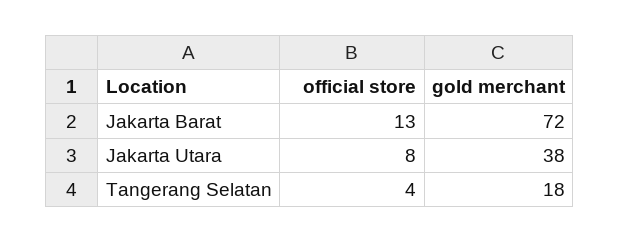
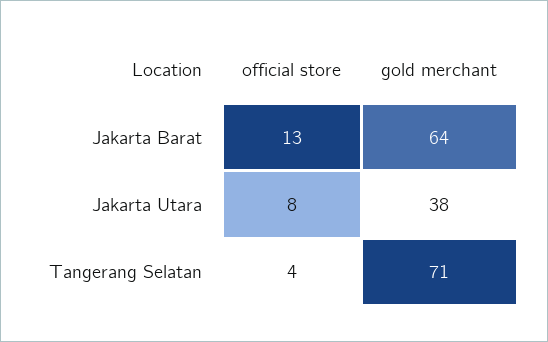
  {
    "official store": {
      "Jakarta Barat": 13,
      "Jakarta Utara": 8,
      "Tangerang Selatan": 4
    },
    "gold merchant": {
-     "Jakarta Barat": 72,
+     "Jakarta Barat": 64,
      "Jakarta Utara": 38,
-     "Tangerang Selatan": 18
+     "Tangerang Selatan": 71
    }
  }

